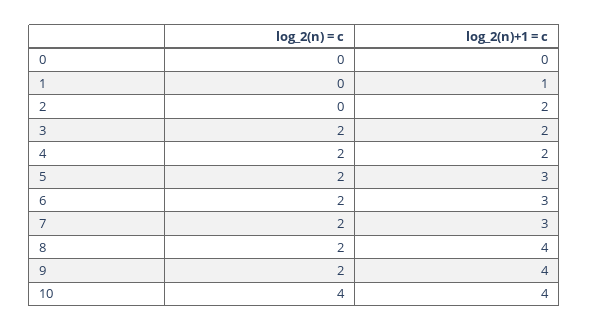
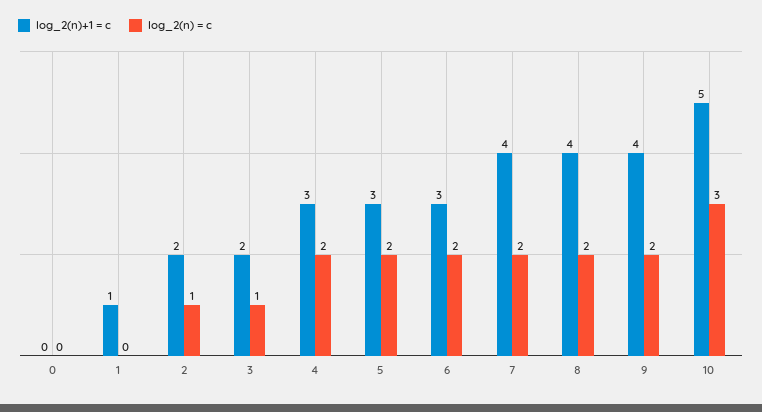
  {
    "log_2(n) = c": {
      "0": 0,
      "1": 0,
-     "2": 0,
+     "2": 1,
-     "3": 2,
+     "3": 1,
      "4": 2,
      "5": 2,
      "6": 2,
      "7": 2,
      "8": 2,
      "9": 2,
-     "10": 4
+     "10": 3
    },
    "log_2(n)+1 = c": {
      "0": 0,
      "1": 1,
      "2": 2,
      "3": 2,
-     "4": 2,
+     "4": 3,
      "5": 3,
      "6": 3,
-     "7": 3,
+     "7": 4,
      "8": 4,
      "9": 4,
-     "10": 4
+     "10": 5
    }
  }

